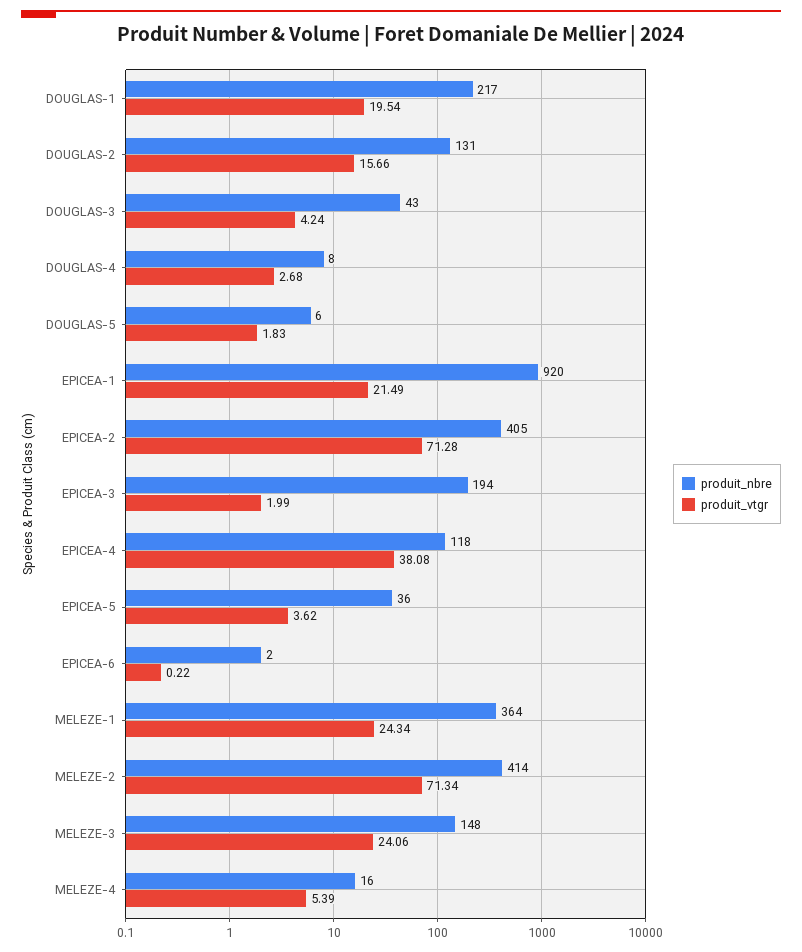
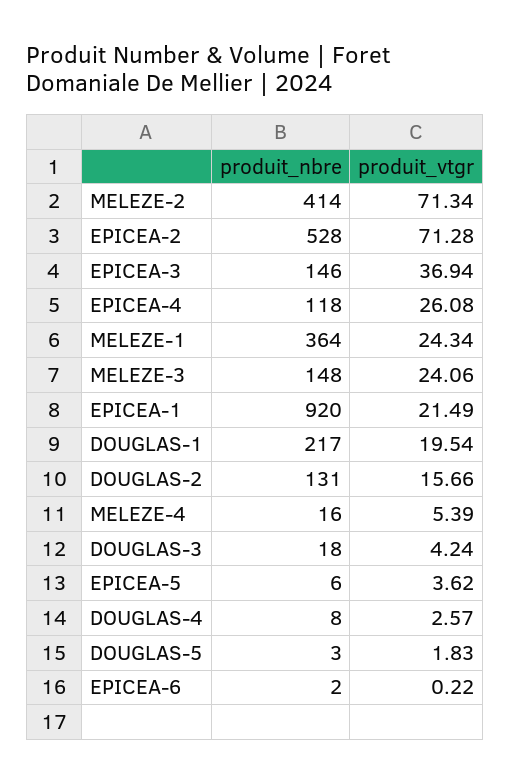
  {
    "produit_nbre": {
      "DOUGLAS-1": 217,
      "DOUGLAS-2": 131,
-     "DOUGLAS-3": 43,
+     "DOUGLAS-3": 18,
      "DOUGLAS-4": 8,
-     "DOUGLAS-5": 6,
+     "DOUGLAS-5": 3,
      "EPICEA-1": 920,
-     "EPICEA-2": 405,
+     "EPICEA-2": 528,
-     "EPICEA-3": 194,
+     "EPICEA-3": 146,
      "EPICEA-4": 118,
-     "EPICEA-5": 36,
+     "EPICEA-5": 6,
      "EPICEA-6": 2,
      "MELEZE-1": 364,
      "MELEZE-2": 414,
      "MELEZE-3": 148,
      "MELEZE-4": 16
    },
    "produit_vtgr": {
      "DOUGLAS-1": 19.54,
      "DOUGLAS-2": 15.66,
      "DOUGLAS-3": 4.24,
-     "DOUGLAS-4": 2.68,
+     "DOUGLAS-4": 2.57,
      "DOUGLAS-5": 1.83,
      "EPICEA-1": 21.49,
      "EPICEA-2": 71.28,
-     "EPICEA-3": 1.99,
+     "EPICEA-3": 36.94,
-     "EPICEA-4": 38.08,
+     "EPICEA-4": 26.08,
      "EPICEA-5": 3.62,
      "EPICEA-6": 0.22,
      "MELEZE-1": 24.34,
      "MELEZE-2": 71.34,
      "MELEZE-3": 24.06,
      "MELEZE-4": 5.39
    }
  }

